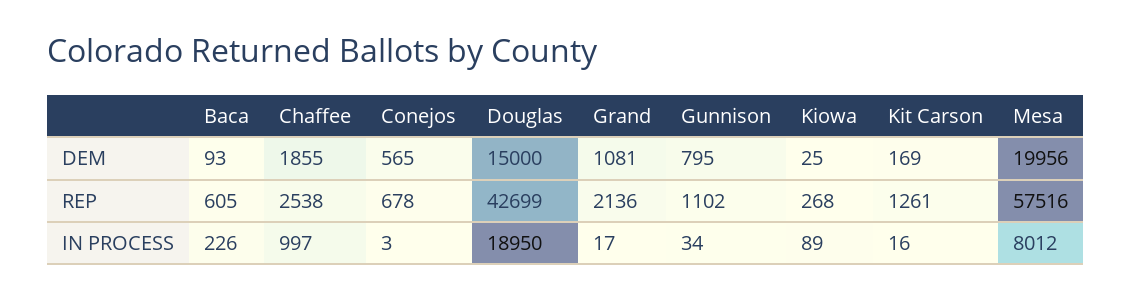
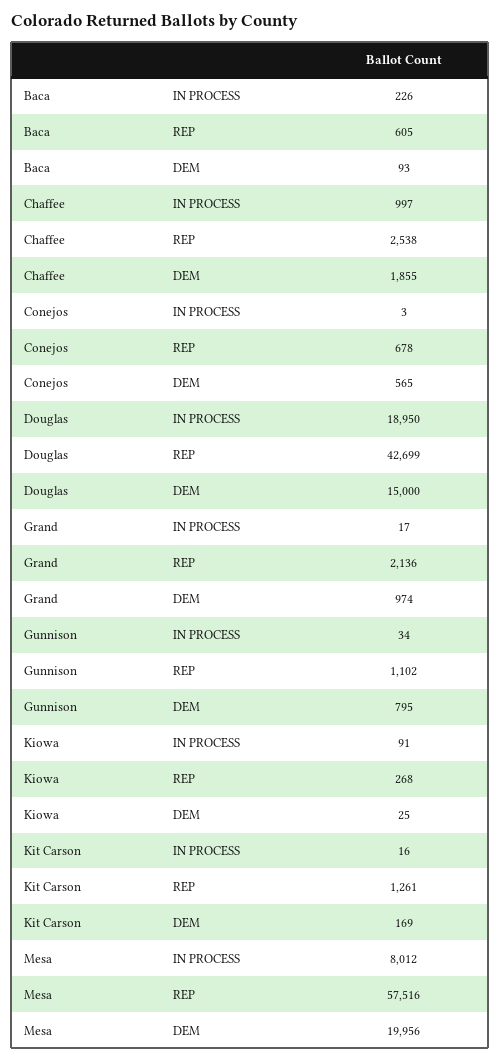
  {
    "Baca": {
      "DEM": 93,
      "REP": 605,
      "IN PROCESS": 226
    },
    "Chaffee": {
      "DEM": 1855,
      "REP": 2538,
      "IN PROCESS": 997
    },
    "Conejos": {
      "DEM": 565,
      "REP": 678,
      "IN PROCESS": 3
    },
    "Douglas": {
      "DEM": 15000,
      "REP": 42699,
      "IN PROCESS": 18950
    },
    "Grand": {
-     "DEM": 1081,
+     "DEM": 974,
      "REP": 2136,
      "IN PROCESS": 17
    },
    "Gunnison": {
      "DEM": 795,
      "REP": 1102,
      "IN PROCESS": 34
    },
    "Kiowa": {
      "DEM": 25,
      "REP": 268,
-     "IN PROCESS": 89
+     "IN PROCESS": 91
    },
    "Kit Carson": {
      "DEM": 169,
      "REP": 1261,
      "IN PROCESS": 16
    },
    "Mesa": {
      "DEM": 19956,
      "REP": 57516,
      "IN PROCESS": 8012
    }
  }

